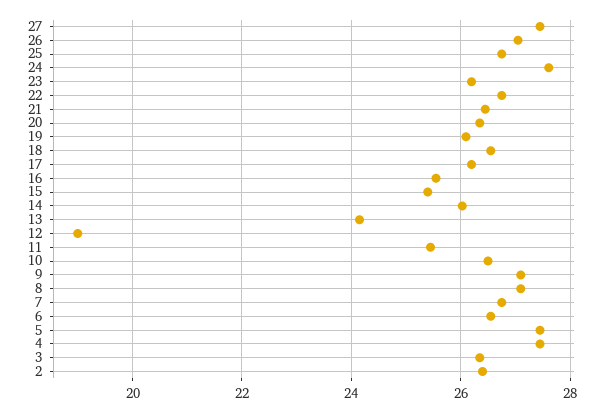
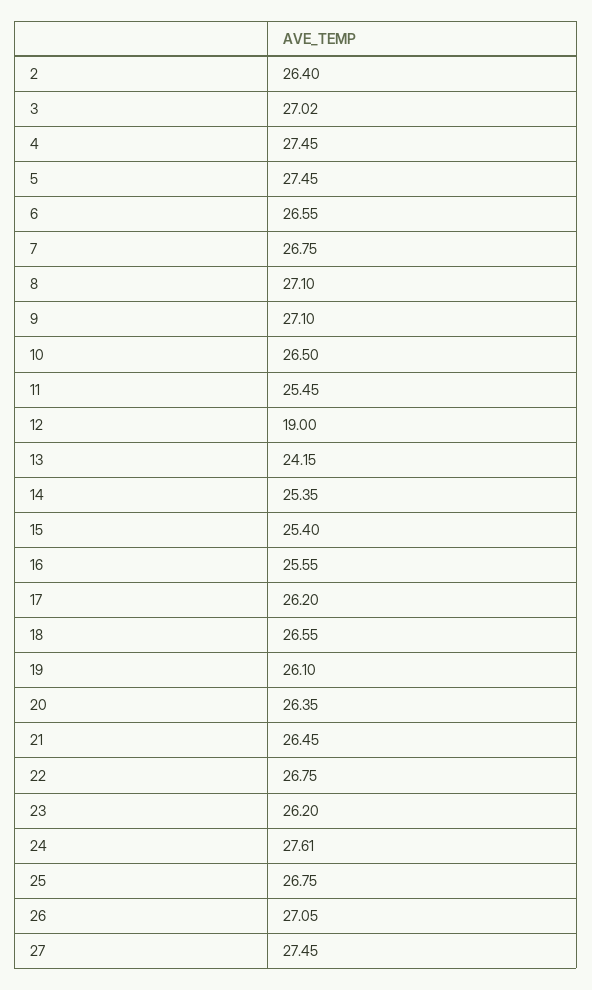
  {
    "27": 27.45,
    "26": 27.05,
    "25": 26.75,
    "24": 27.61,
    "23": 26.2,
    "22": 26.75,
    "21": 26.45,
    "20": 26.35,
    "19": 26.1,
    "18": 26.55,
    "17": 26.2,
    "16": 25.55,
    "15": 25.4,
-   "14": 26,
+   "14": 25.35,
    "13": 24.15,
    "12": 19,
    "11": 25.45,
    "10": 26.5,
    "9": 27.1,
    "8": 27.1,
    "7": 26.75,
    "6": 26.55,
    "5": 27.45,
    "4": 27.45,
-   "3": 26.4,
+   "3": 27.02,
    "2": 26.4
  }

